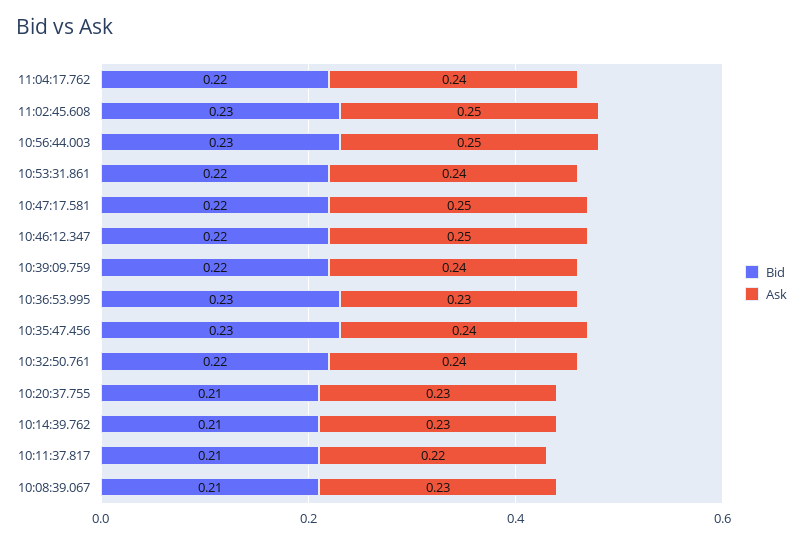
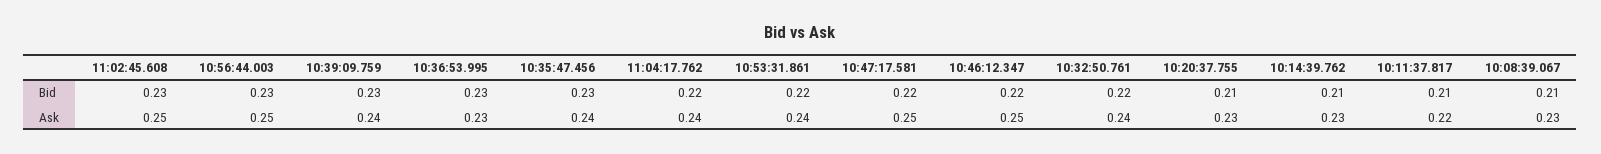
  {
    "Bid": {
      "11:04:17.762": 0.22,
      "11:02:45.608": 0.23,
      "10:56:44.003": 0.23,
      "10:53:31.861": 0.22,
      "10:47:17.581": 0.22,
      "10:46:12.347": 0.22,
-     "10:39:09.759": 0.22,
+     "10:39:09.759": 0.23,
      "10:36:53.995": 0.23,
      "10:35:47.456": 0.23,
      "10:32:50.761": 0.22,
      "10:20:37.755": 0.21,
      "10:14:39.762": 0.21,
      "10:11:37.817": 0.21,
      "10:08:39.067": 0.21
    },
    "Ask": {
      "11:04:17.762": 0.24,
      "11:02:45.608": 0.25,
      "10:56:44.003": 0.25,
      "10:53:31.861": 0.24,
      "10:47:17.581": 0.25,
      "10:46:12.347": 0.25,
      "10:39:09.759": 0.24,
      "10:36:53.995": 0.23,
      "10:35:47.456": 0.24,
      "10:32:50.761": 0.24,
      "10:20:37.755": 0.23,
      "10:14:39.762": 0.23,
      "10:11:37.817": 0.22,
      "10:08:39.067": 0.23
    }
  }

